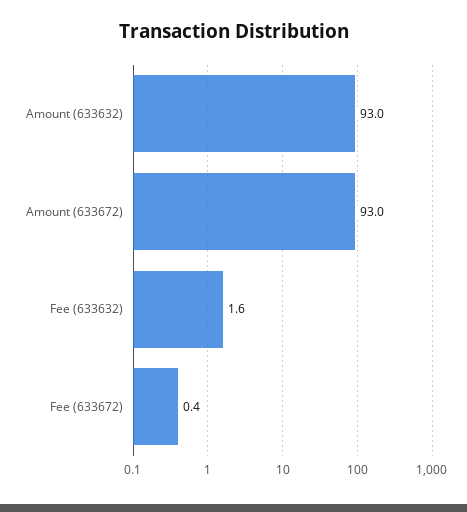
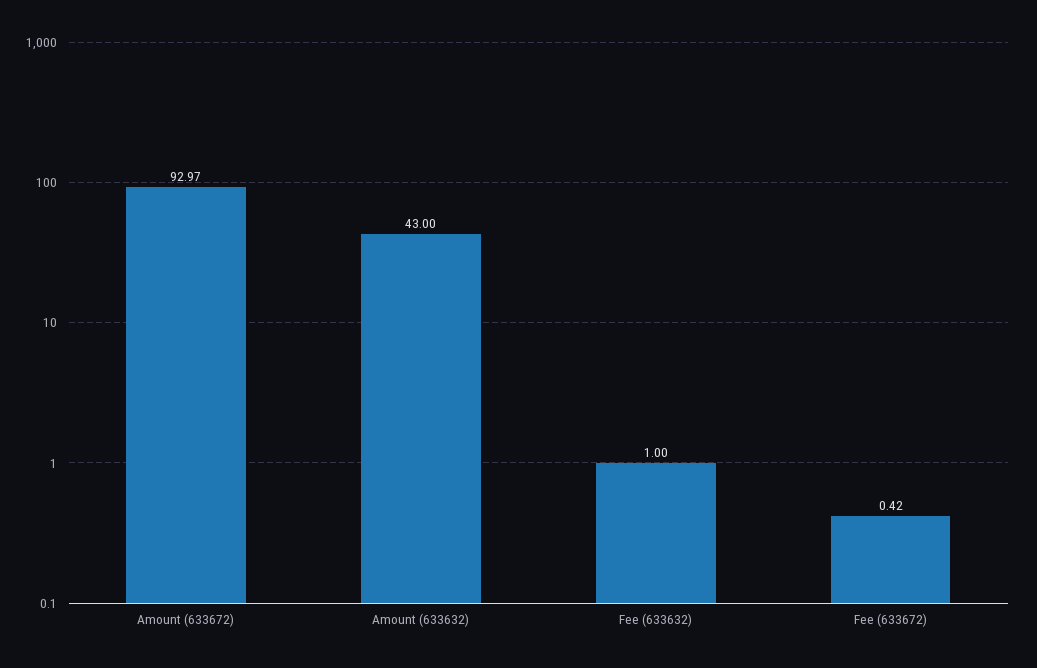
  {
-   "Amount (633632)": 93,
+   "Amount (633632)": 43,
    "Amount (633672)": 92.97,
-   "Fee (633632)": 1.6,
+   "Fee (633632)": 1,
    "Fee (633672)": 0.42
  }

